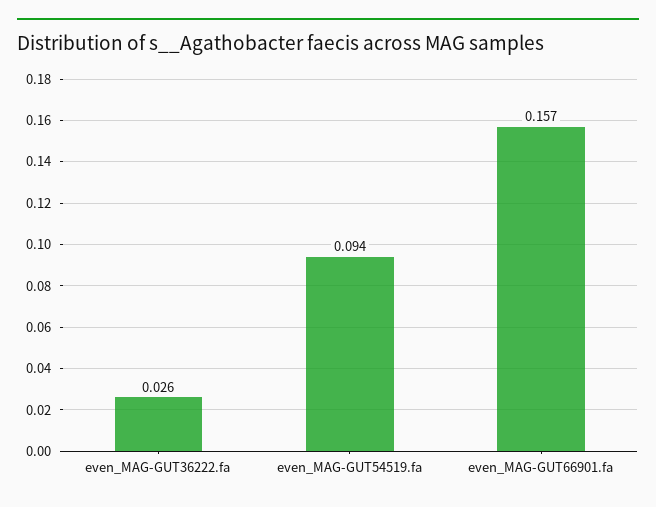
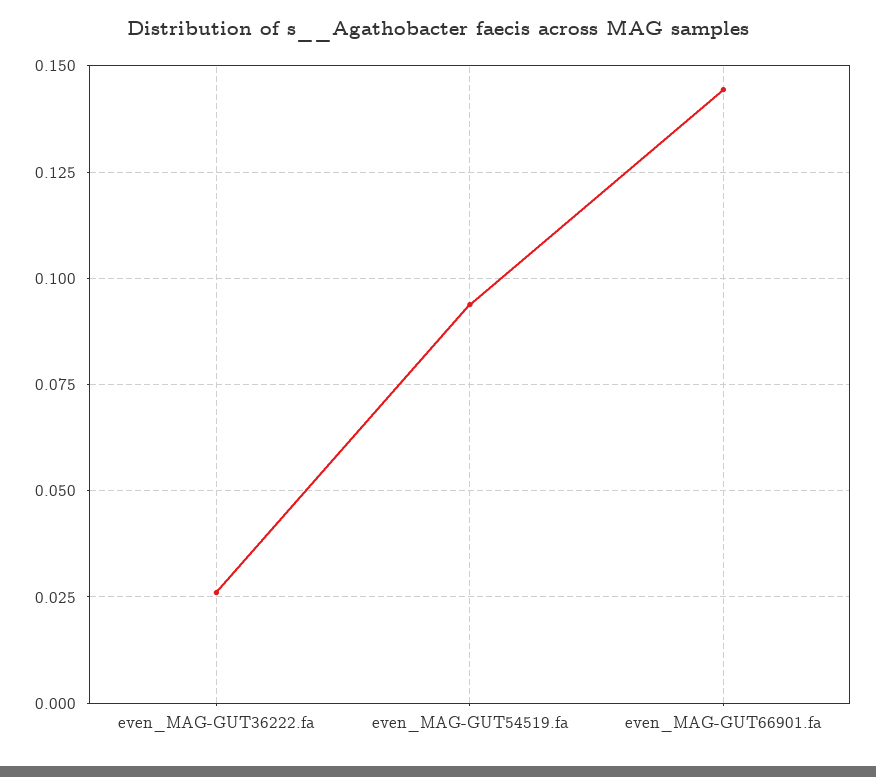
  {
    "even_MAG-GUT36222.fa": 0.026,
    "even_MAG-GUT54519.fa": 0.094,
-   "even_MAG-GUT66901.fa": 0.157
+   "even_MAG-GUT66901.fa": 0.145
  }

